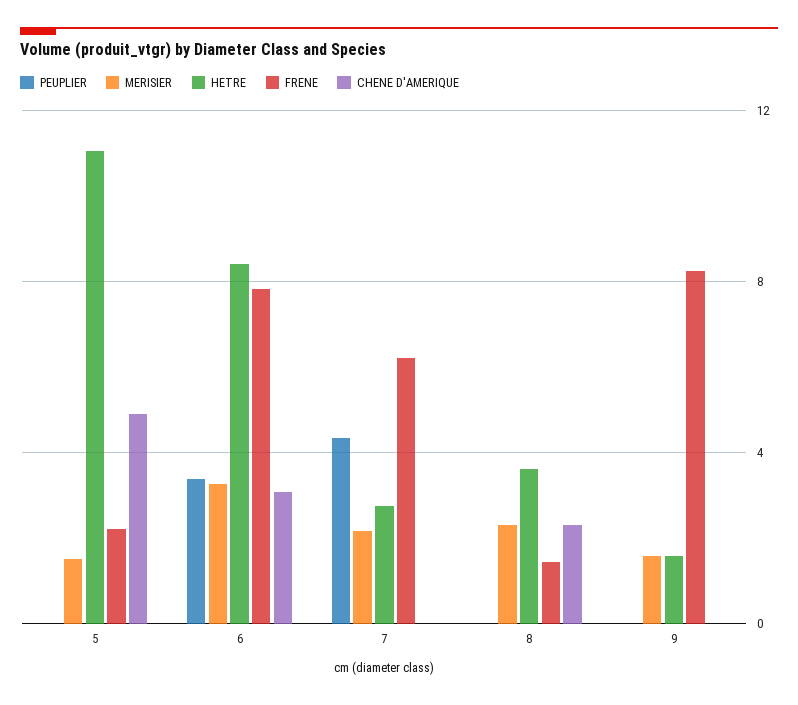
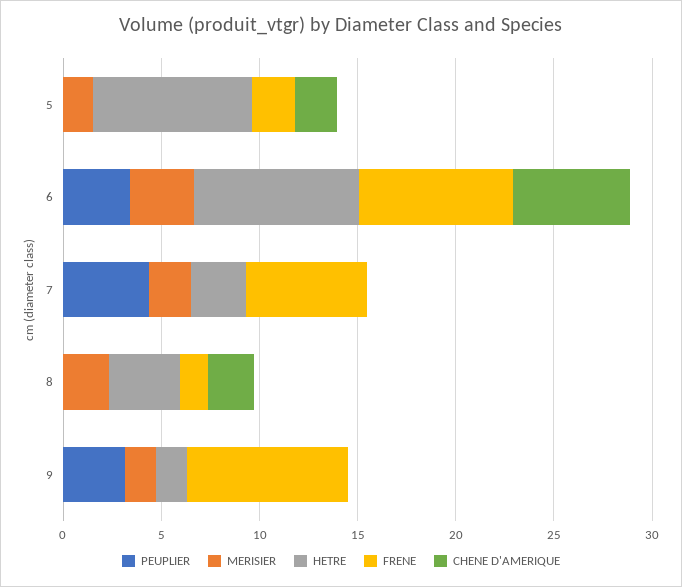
  {
    "PEUPLIER": {
      "5": 0,
      "6": 3.5,
      "7": 4.5,
      "8": 0,
-     "9": 0
+     "9": 3
    },
    "MERISIER": {
      "5": 1.5,
      "6": 3.5,
      "7": 2,
      "8": 2.5,
      "9": 1.5
    },
    "HETRE": {
-     "5": 11,
+     "5": 8,
      "6": 8.5,
      "7": 3,
      "8": 3.5,
      "9": 1.5
    },
    "FRENE": {
      "5": 2,
      "6": 8,
      "7": 6,
      "8": 1.5,
      "9": 8
    },
    "CHENE D'AMERIQUE": {
-     "5": 5,
+     "5": 2,
-     "6": 3,
+     "6": 6,
      "7": 0,
      "8": 2.5,
      "9": 0
    }
  }

